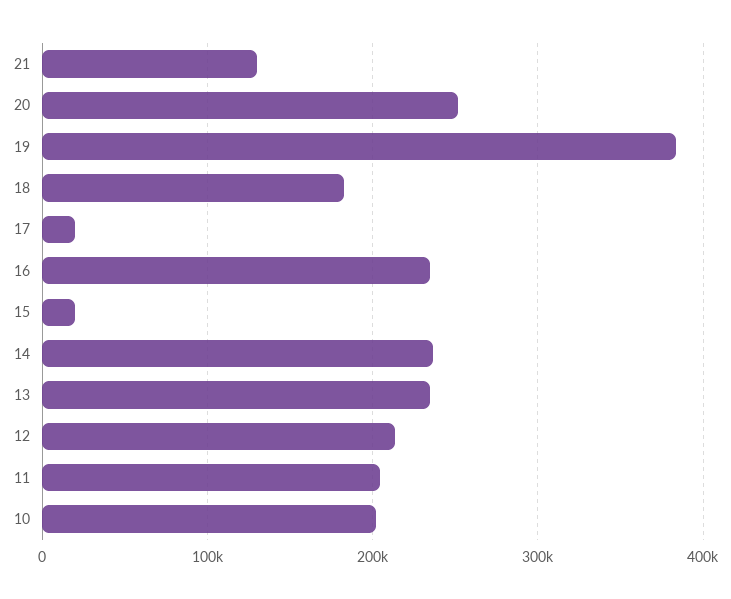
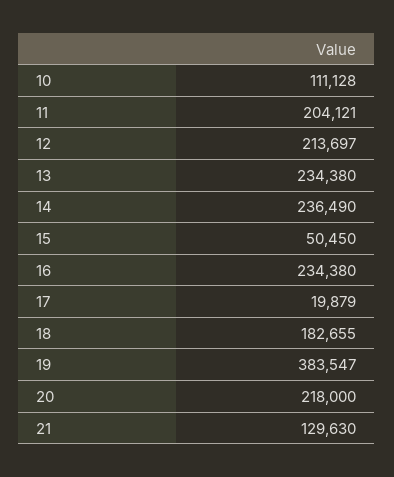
  {
    "21": 129630,
-   "20": 250000,
+   "20": 218000,
    "19": 383547,
    "18": 182655,
    "17": 19879,
    "16": 234380,
-   "15": 20000,
+   "15": 50450,
    "14": 236490,
    "13": 234380,
    "12": 213697,
    "11": 204121,
-   "10": 200000
+   "10": 111128
  }

